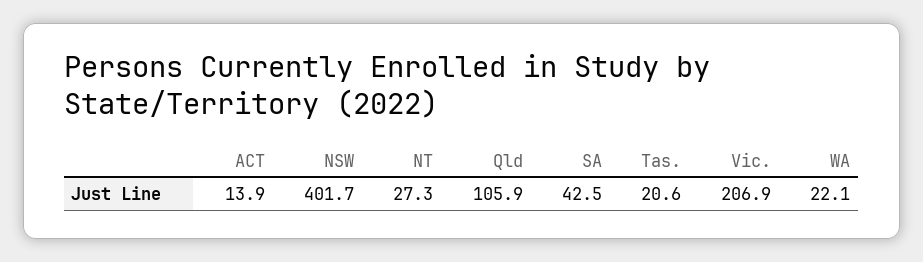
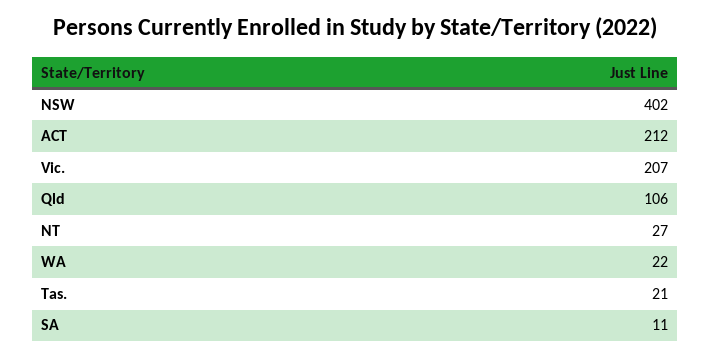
  {
-   "ACT": 13.9,
+   "ACT": 212,
    "NSW": 401.7,
    "NT": 27.3,
    "Qld": 105.9,
-   "SA": 42.5,
+   "SA": 11,
    "Tas.": 20.6,
    "Vic.": 206.9,
    "WA": 22.1
  }

